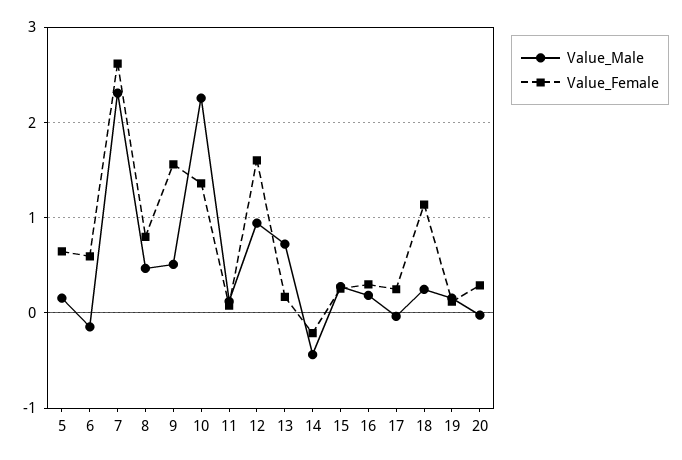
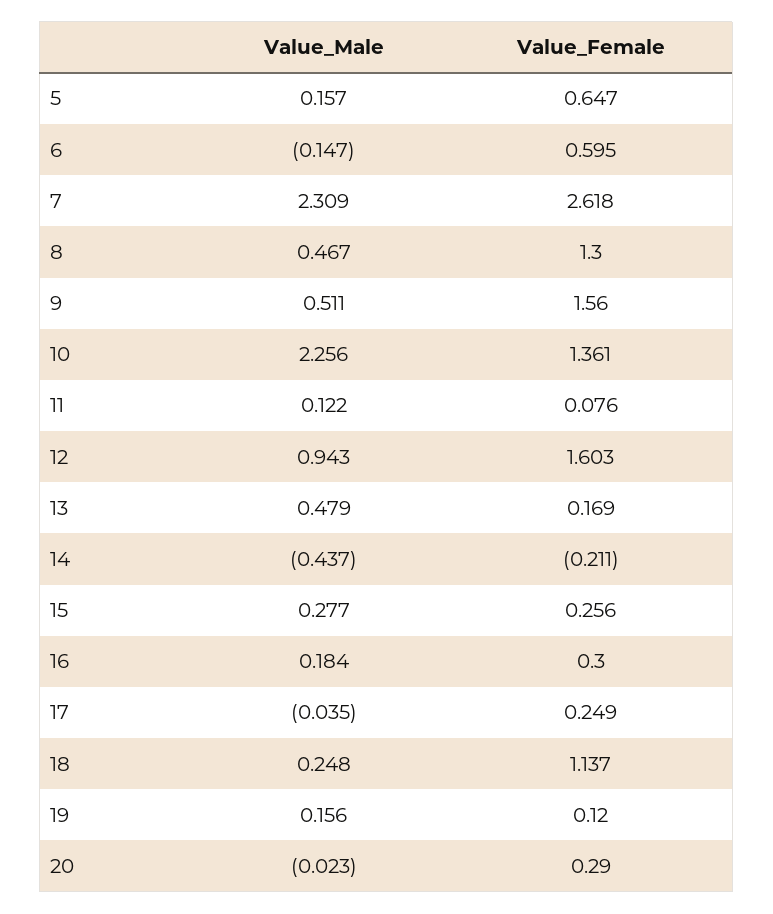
  {
    "Value_Male": {
      "5": 0.157,
      "6": -0.147,
      "7": 2.309,
      "8": 0.467,
      "9": 0.511,
      "10": 2.256,
      "11": 0.122,
      "12": 0.943,
-     "13": 0.7,
+     "13": 0.479,
      "14": -0.437,
      "15": 0.277,
      "16": 0.184,
      "17": -0.035,
      "18": 0.248,
      "19": 0.156,
      "20": -0.023
    },
    "Value_Female": {
      "5": 0.647,
      "6": 0.595,
      "7": 2.618,
-     "8": 0.8,
+     "8": 1.3,
      "9": 1.56,
      "10": 1.361,
      "11": 0.076,
      "12": 1.603,
      "13": 0.169,
      "14": -0.211,
      "15": 0.256,
      "16": 0.3,
      "17": 0.249,
      "18": 1.137,
      "19": 0.12,
      "20": 0.29
    }
  }

